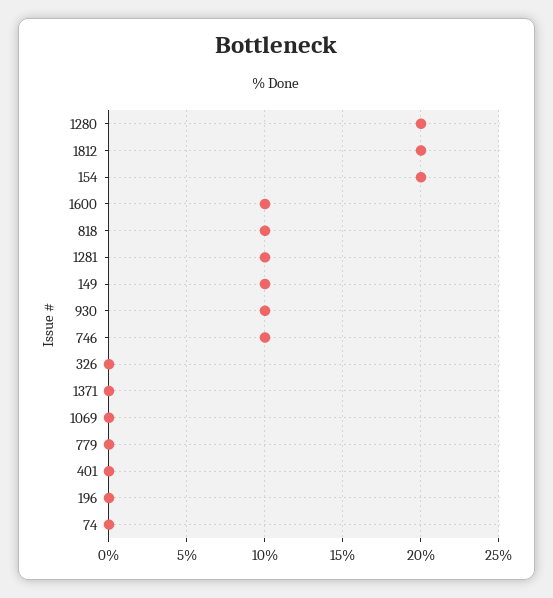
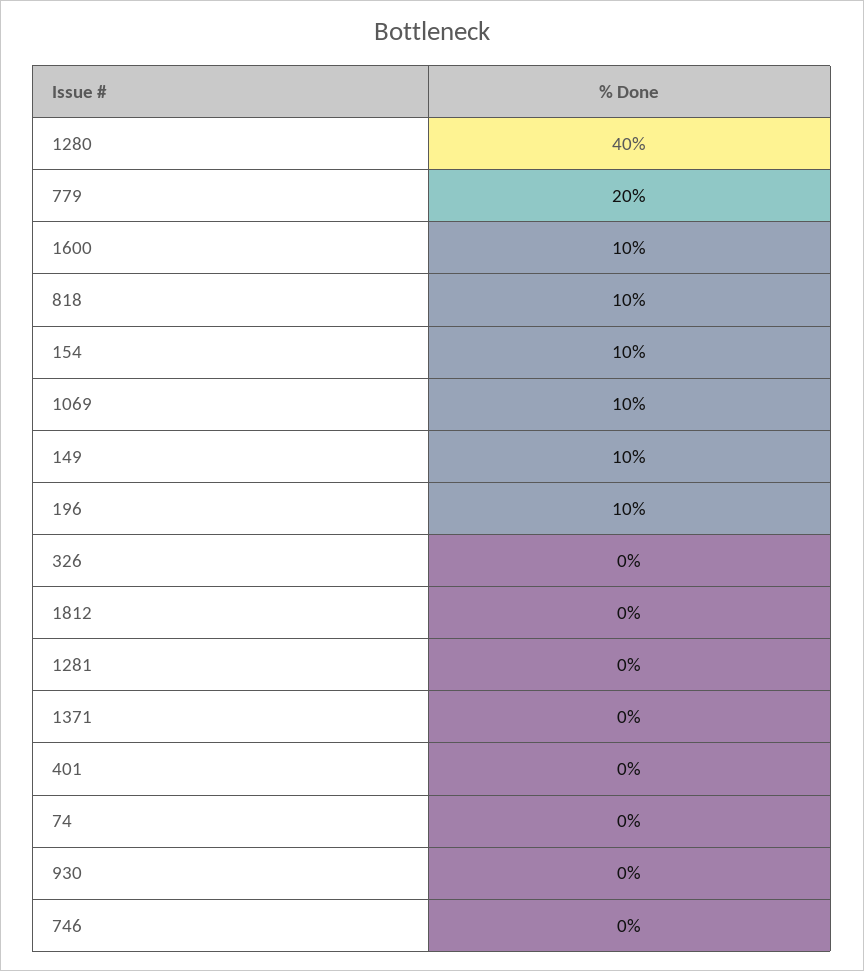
  {
-   "1280": 20,
+   "1280": 40,
-   "1812": 20,
+   "1812": 0,
-   "154": 20,
+   "154": 10,
    "1600": 10,
    "818": 10,
-   "1281": 10,
+   "1281": 0,
    "149": 10,
-   "930": 10,
+   "930": 0,
-   "746": 10,
+   "746": 0,
    "326": 0,
    "1371": 0,
-   "1069": 0,
+   "1069": 10,
-   "779": 0,
+   "779": 20,
    "401": 0,
-   "196": 0,
+   "196": 10,
    "74": 0
  }

